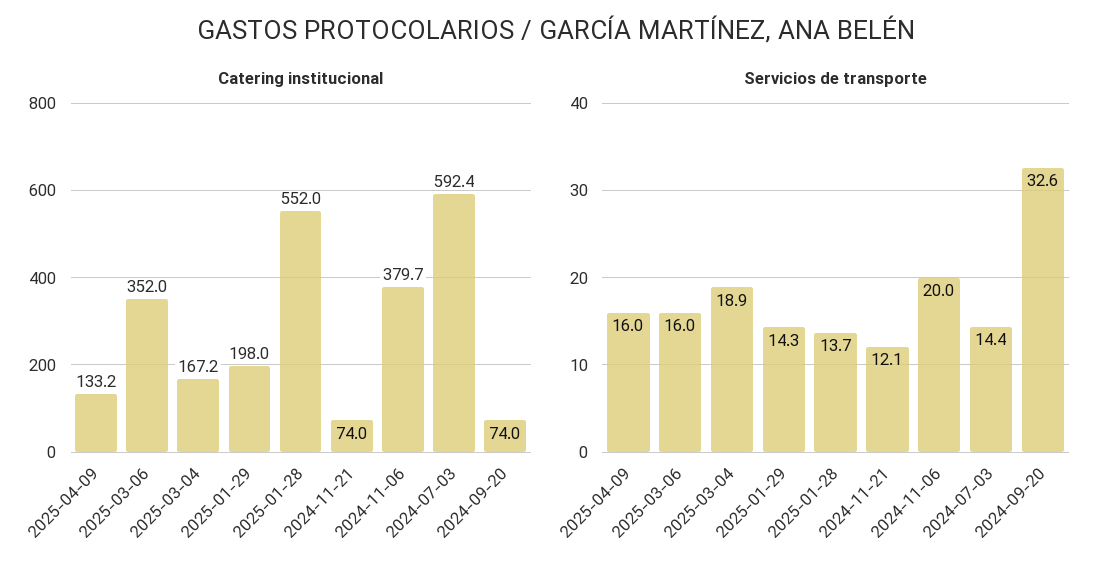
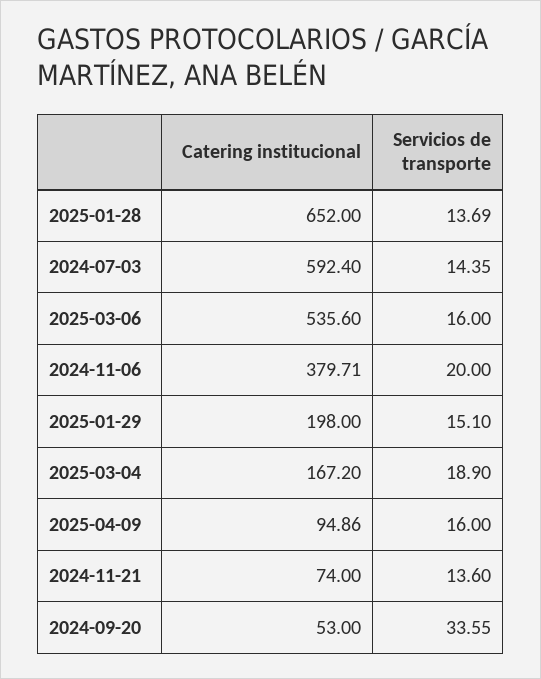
  {
    "Catering institucional": {
-     "2025-04-09": 133.2,
+     "2025-04-09": 94.86,
-     "2025-03-06": 352,
+     "2025-03-06": 535.6,
      "2025-03-04": 167.2,
      "2025-01-29": 198,
-     "2025-01-28": 552,
+     "2025-01-28": 652,
      "2024-11-21": 74,
      "2024-11-06": 379.71,
      "2024-07-03": 592.4,
-     "2024-09-20": 74
+     "2024-09-20": 53
    },
    "Servicios de transporte": {
      "2025-04-09": 16,
      "2025-03-06": 16,
      "2025-03-04": 18.9,
-     "2025-01-29": 14.3,
+     "2025-01-29": 15.1,
      "2025-01-28": 13.69,
-     "2024-11-21": 12.1,
+     "2024-11-21": 13.6,
      "2024-11-06": 20,
      "2024-07-03": 14.35,
-     "2024-09-20": 32.6
+     "2024-09-20": 33.55
    }
  }

